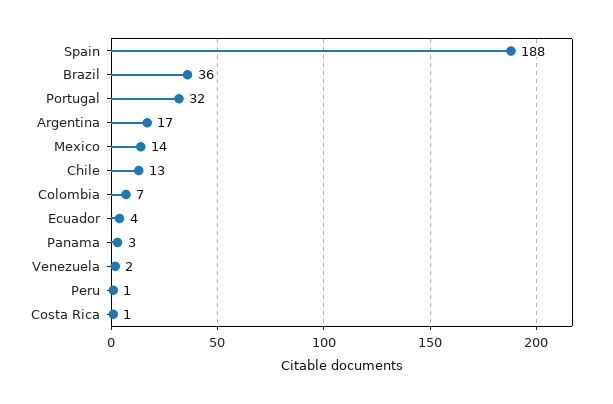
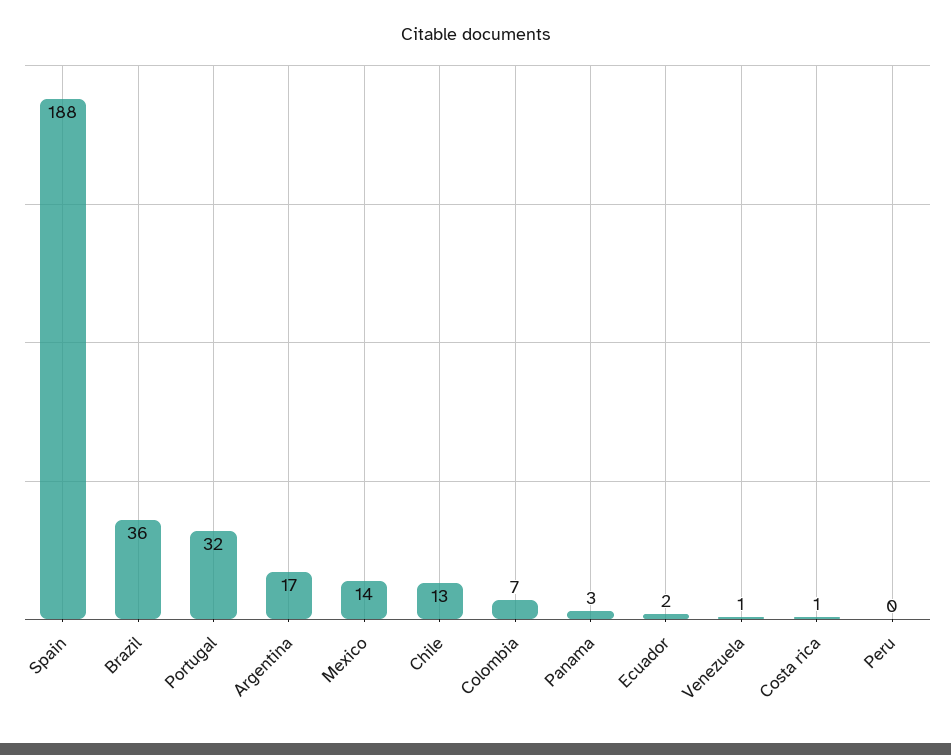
  {
    "Spain": 188,
    "Brazil": 36,
    "Portugal": 32,
    "Argentina": 17,
    "Mexico": 14,
    "Chile": 13,
    "Colombia": 7,
-   "Ecuador": 4,
+   "Ecuador": 2,
    "Panama": 3,
-   "Venezuela": 2,
+   "Venezuela": 1,
-   "Peru": 1,
+   "Peru": 0,
    "Costa Rica": 1
  }

